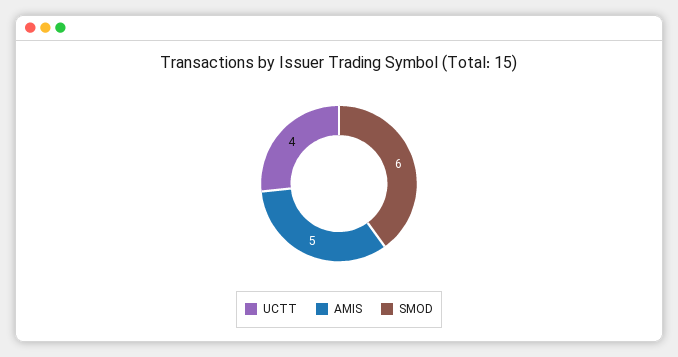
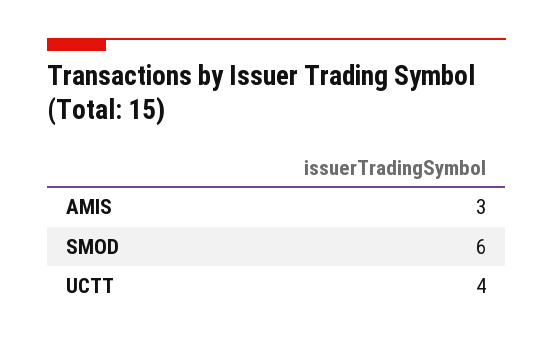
  {
    "UCTT": 4,
-   "AMIS": 5,
+   "AMIS": 3,
    "SMOD": 6
  }

